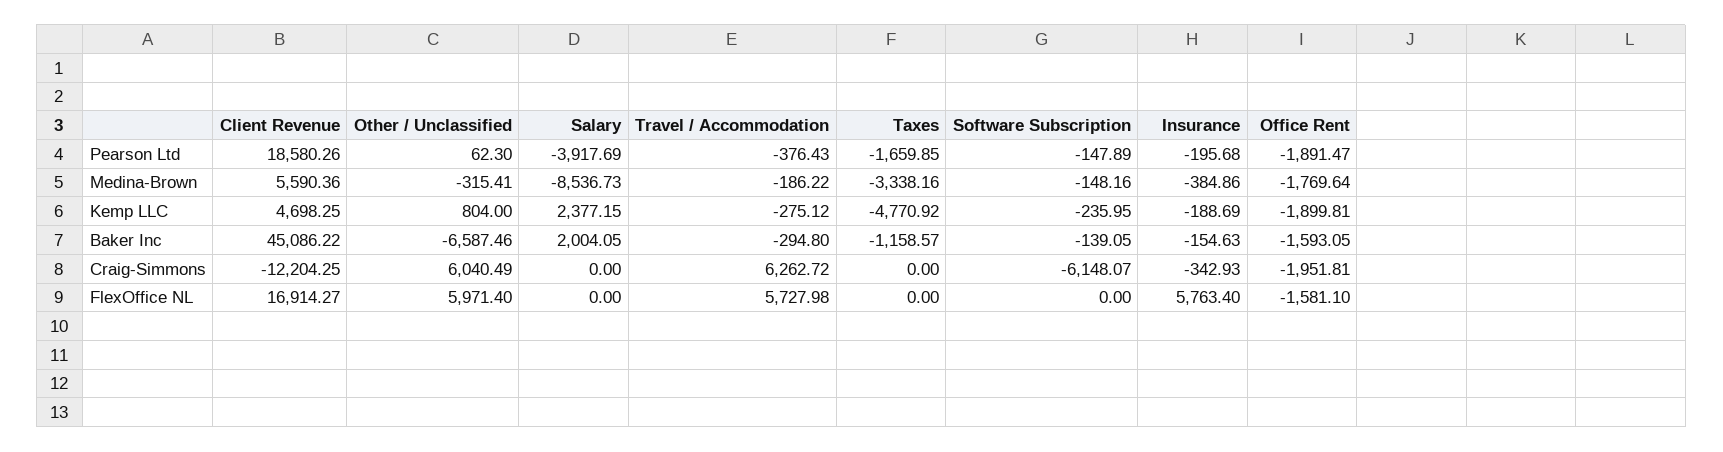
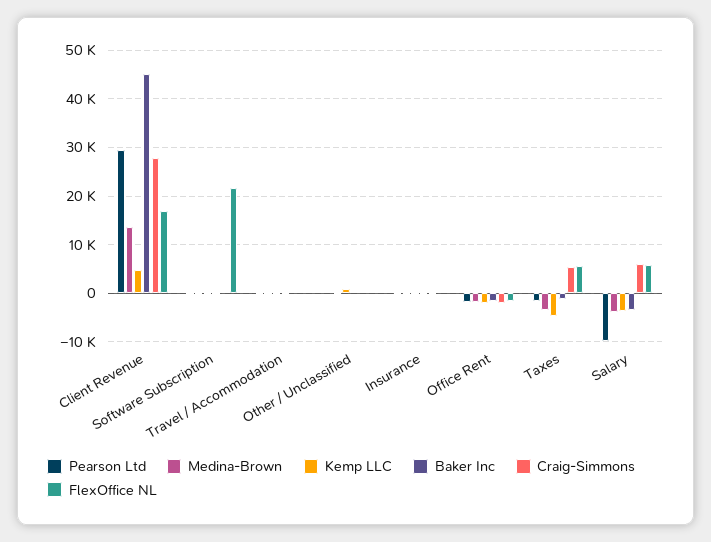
  {
    "Pearson Ltd": {
-     "Client Revenue": 18580.26,
+     "Client Revenue": 30000,
      "Other / Unclassified": 62.3,
-     "Salary": -3917.69,
+     "Salary": -10000,
      "Travel / Accommodation": -376.43,
      "Taxes": -1659.85,
      "Software Subscription": -147.89,
      "Insurance": -195.68,
      "Office Rent": -1891.47
    },
    "Medina-Brown": {
-     "Client Revenue": 5590.36,
+     "Client Revenue": 14000,
      "Other / Unclassified": -315.41,
-     "Salary": -8536.73,
+     "Salary": -4000,
      "Travel / Accommodation": -186.22,
      "Taxes": -3338.16,
      "Software Subscription": -148.16,
      "Insurance": -384.86,
      "Office Rent": -1769.64
    },
    "Kemp LLC": {
      "Client Revenue": 4698.25,
      "Other / Unclassified": 804,
-     "Salary": 2377.15,
+     "Salary": -4000,
      "Travel / Accommodation": -275.12,
      "Taxes": -4770.92,
      "Software Subscription": -235.95,
      "Insurance": -188.69,
      "Office Rent": -1899.81
    },
    "Baker Inc": {
      "Client Revenue": 45086.22,
-     "Other / Unclassified": -6587.46,
+     "Other / Unclassified": 0,
-     "Salary": 2004.05,
+     "Salary": -4000,
      "Travel / Accommodation": -294.8,
      "Taxes": -1158.57,
      "Software Subscription": -139.05,
      "Insurance": -154.63,
      "Office Rent": -1593.05
    },
    "Craig-Simmons": {
-     "Client Revenue": -12204.25,
+     "Client Revenue": 28000,
-     "Other / Unclassified": 6040.49,
+     "Other / Unclassified": 0,
-     "Salary": 0,
+     "Salary": 6000,
-     "Travel / Accommodation": 6262.72,
+     "Travel / Accommodation": 0,
-     "Taxes": 0,
+     "Taxes": 6000,
-     "Software Subscription": -6148.07,
+     "Software Subscription": 0,
      "Insurance": -342.93,
      "Office Rent": -1951.81
    },
    "FlexOffice NL": {
      "Client Revenue": 16914.27,
-     "Other / Unclassified": 5971.4,
+     "Other / Unclassified": 0,
-     "Salary": 0,
+     "Salary": 6000,
-     "Travel / Accommodation": 5727.98,
+     "Travel / Accommodation": 0,
-     "Taxes": 0,
+     "Taxes": 6000,
-     "Software Subscription": 0,
+     "Software Subscription": 22000,
-     "Insurance": 5763.4,
+     "Insurance": 0,
      "Office Rent": -1581.1
    }
  }

